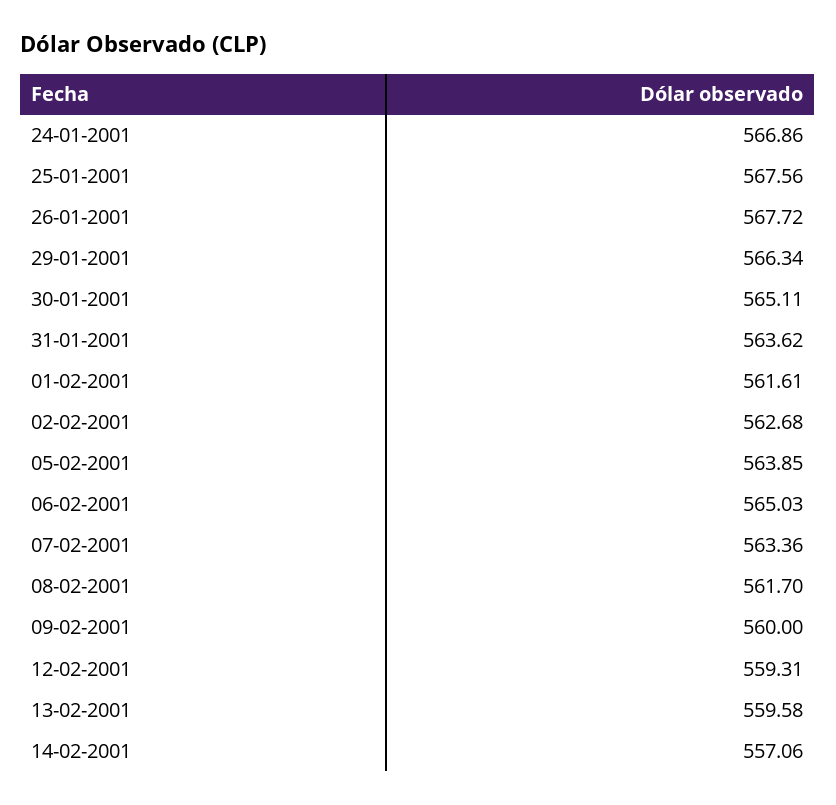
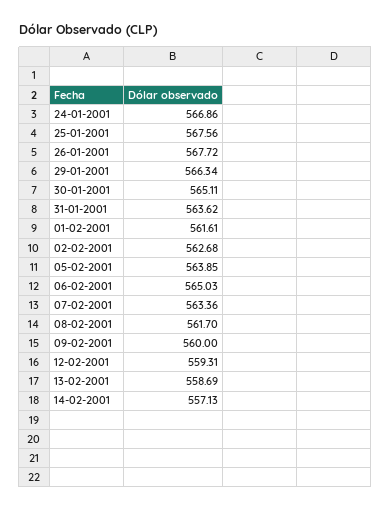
  {
    "24-01-2001": 566.86,
    "25-01-2001": 567.56,
    "26-01-2001": 567.72,
    "29-01-2001": 566.34,
    "30-01-2001": 565.11,
    "31-01-2001": 563.62,
    "01-02-2001": 561.61,
    "02-02-2001": 562.68,
    "05-02-2001": 563.85,
    "06-02-2001": 565.03,
    "07-02-2001": 563.36,
    "08-02-2001": 561.7,
    "09-02-2001": 560,
    "12-02-2001": 559.31,
-   "13-02-2001": 559.58,
+   "13-02-2001": 558.69,
-   "14-02-2001": 557.06
+   "14-02-2001": 557.13
  }

